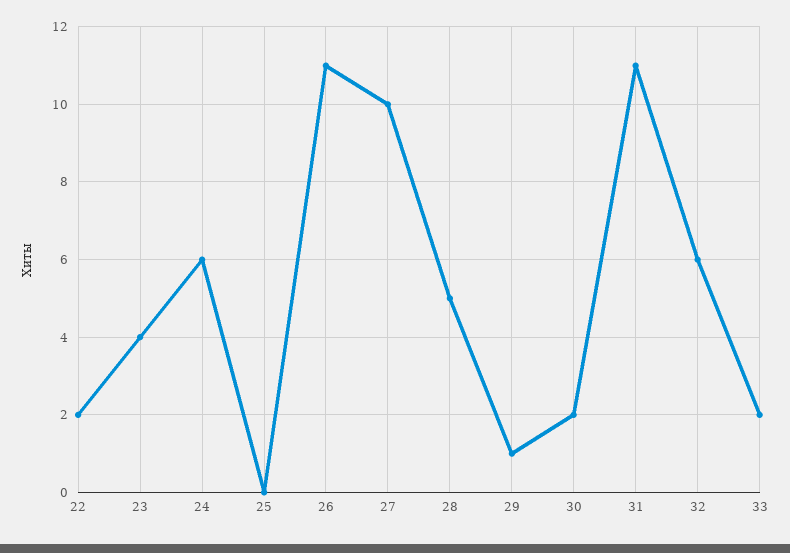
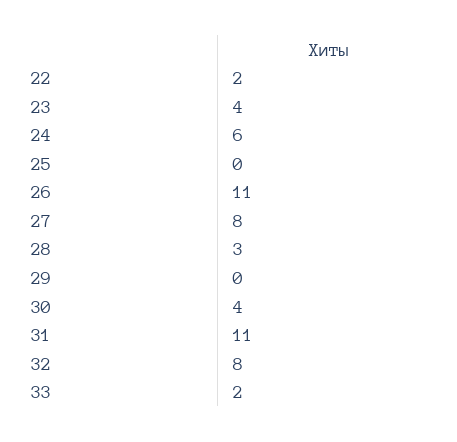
  {
    "22": 2,
    "23": 4,
    "24": 6,
    "25": 0,
    "26": 11,
-   "27": 10,
+   "27": 8,
-   "28": 5,
+   "28": 3,
-   "29": 1,
+   "29": 0,
-   "30": 2,
+   "30": 4,
    "31": 11,
-   "32": 6,
+   "32": 8,
    "33": 2
  }

